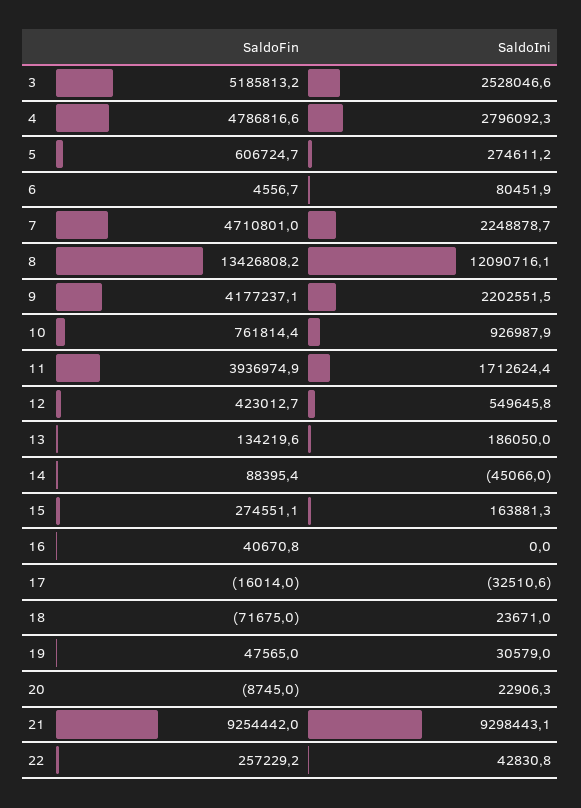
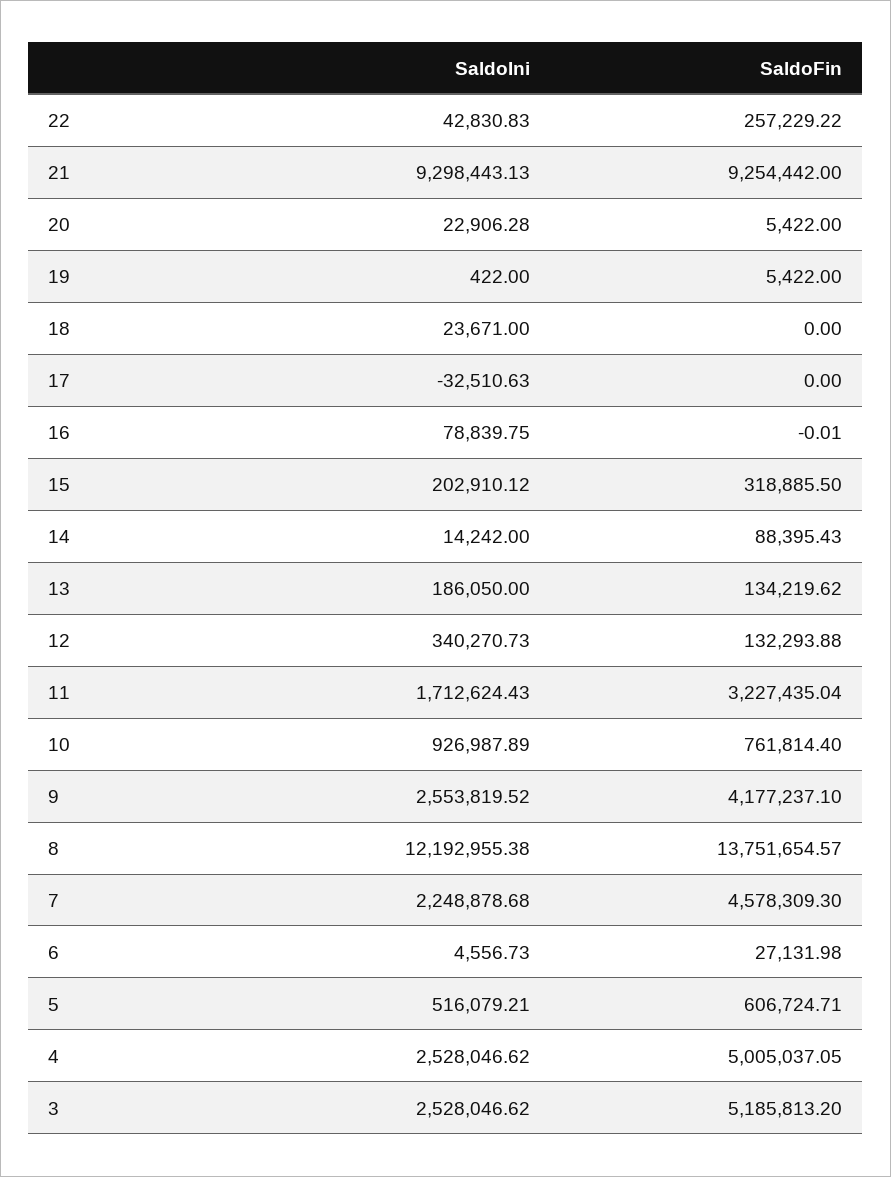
  {
    "SaldoFin": {
      "3": 5185813.2,
-     "4": 4786816.6,
+     "4": 5005037.05,
      "5": 606724.71,
-     "6": 4556.7,
+     "6": 27131.98,
-     "7": 4710801,
+     "7": 4578309.3,
-     "8": 13426808.2,
+     "8": 13751654.57,
      "9": 4177237.1,
      "10": 761814.4,
-     "11": 3936974.9,
+     "11": 3227435.04,
-     "12": 423012.7,
+     "12": 132293.88,
      "13": 134219.62,
      "14": 88395.43,
-     "15": 274551.1,
+     "15": 318885.5,
-     "16": 40670.8,
+     "16": -0.01,
-     "17": -16014,
+     "17": 0,
-     "18": -71675,
+     "18": 0,
-     "19": 47565,
+     "19": 5422,
-     "20": -8745,
+     "20": 5422,
      "21": 9254442,
      "22": 257229.22
    },
    "SaldoIni": {
      "3": 2528046.62,
-     "4": 2796092.3,
+     "4": 2528046.62,
-     "5": 274611.2,
+     "5": 516079.21,
-     "6": 80451.9,
+     "6": 4556.73,
      "7": 2248878.68,
-     "8": 12090716.1,
+     "8": 12192955.38,
-     "9": 2202551.5,
+     "9": 2553819.52,
      "10": 926987.89,
      "11": 1712624.43,
-     "12": 549645.8,
+     "12": 340270.73,
      "13": 186050,
-     "14": -45066,
+     "14": 14242,
-     "15": 163881.3,
+     "15": 202910.12,
-     "16": 0,
+     "16": 78839.75,
      "17": -32510.63,
      "18": 23671,
-     "19": 30579,
+     "19": 422,
      "20": 22906.28,
      "21": 9298443.13,
      "22": 42830.83
    }
  }

